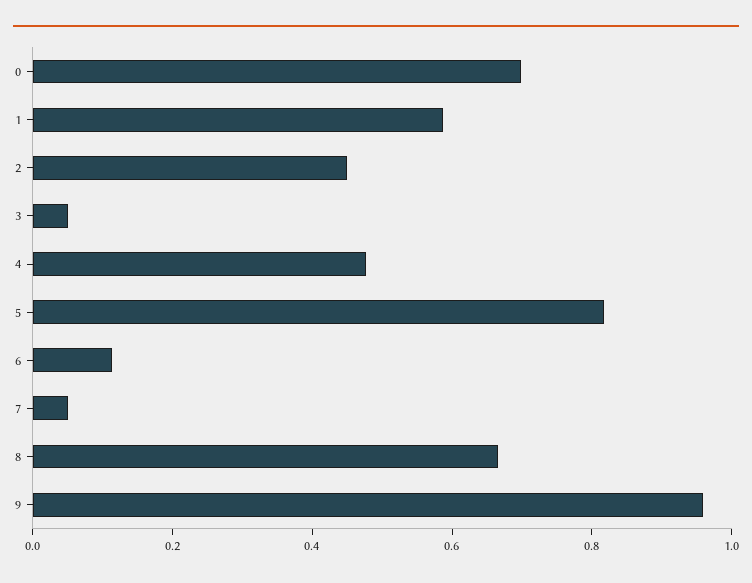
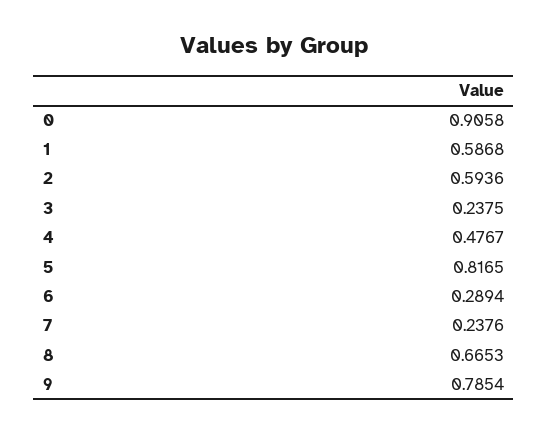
  {
-   "0": 0.7,
+   "0": 0.9058,
    "1": 0.5868,
-   "2": 0.45,
+   "2": 0.5936,
-   "3": 0.05,
+   "3": 0.2375,
    "4": 0.4767,
    "5": 0.8165,
-   "6": 0.1,
+   "6": 0.2894,
-   "7": 0.05,
+   "7": 0.2376,
    "8": 0.6653,
-   "9": 0.95
+   "9": 0.7854
  }

